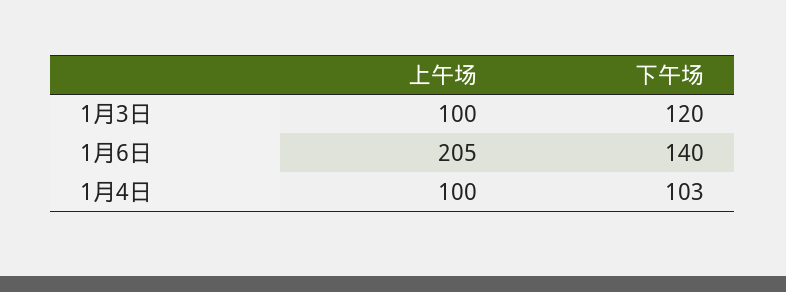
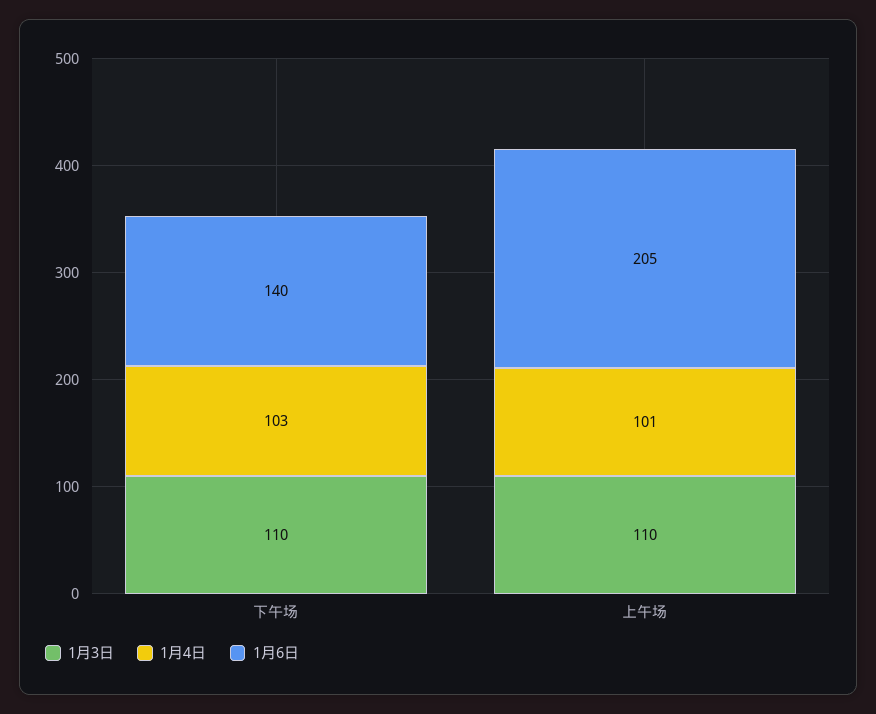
  {
    "1月3日": {
-     "上午场": 100,
+     "上午场": 110,
-     "下午场": 120
+     "下午场": 110
    },
    "1月6日": {
      "上午场": 205,
      "下午场": 140
    },
    "1月4日": {
-     "上午场": 100,
+     "上午场": 101,
      "下午场": 103
    }
  }

